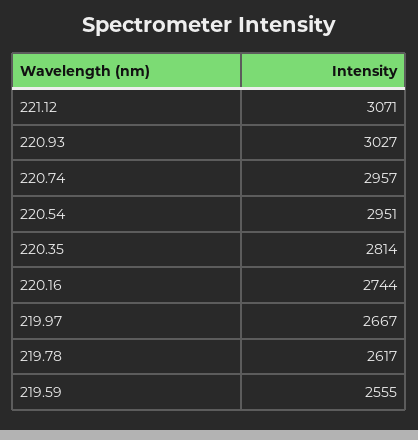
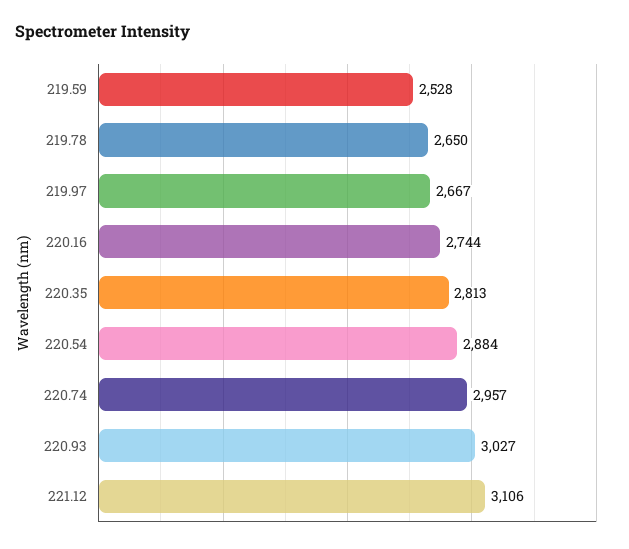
  {
-   "221.12": 3071,
+   "221.12": 3106,
    "220.93": 3027,
    "220.74": 2957,
-   "220.54": 2951,
+   "220.54": 2884,
-   "220.35": 2814,
+   "220.35": 2813,
    "220.16": 2744,
    "219.97": 2667,
-   "219.78": 2617,
+   "219.78": 2650,
-   "219.59": 2555
+   "219.59": 2528
  }

